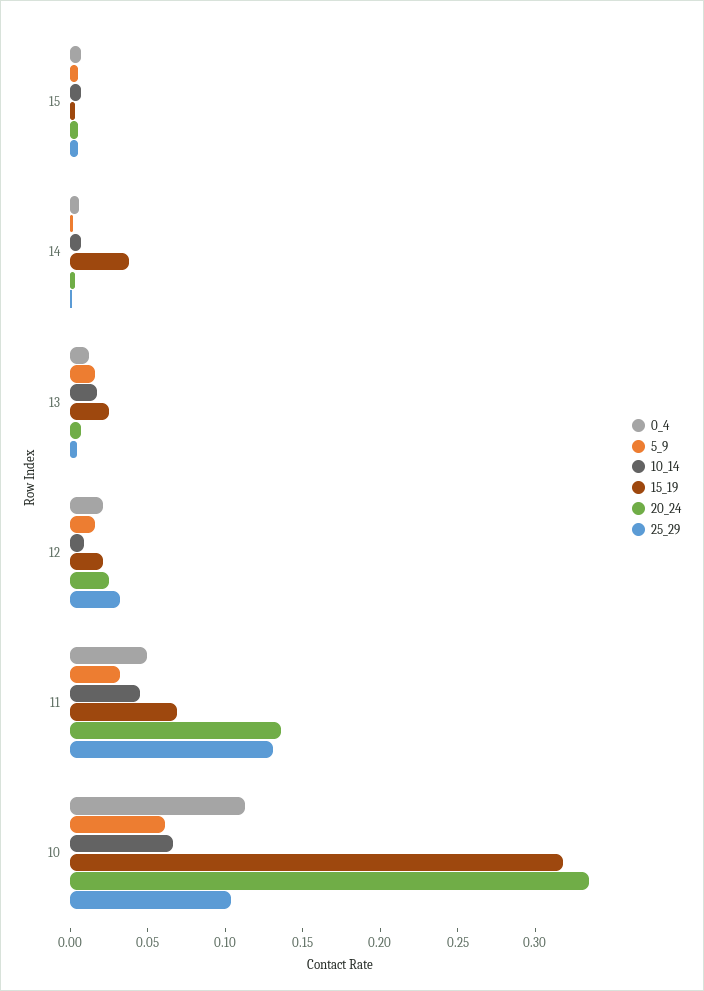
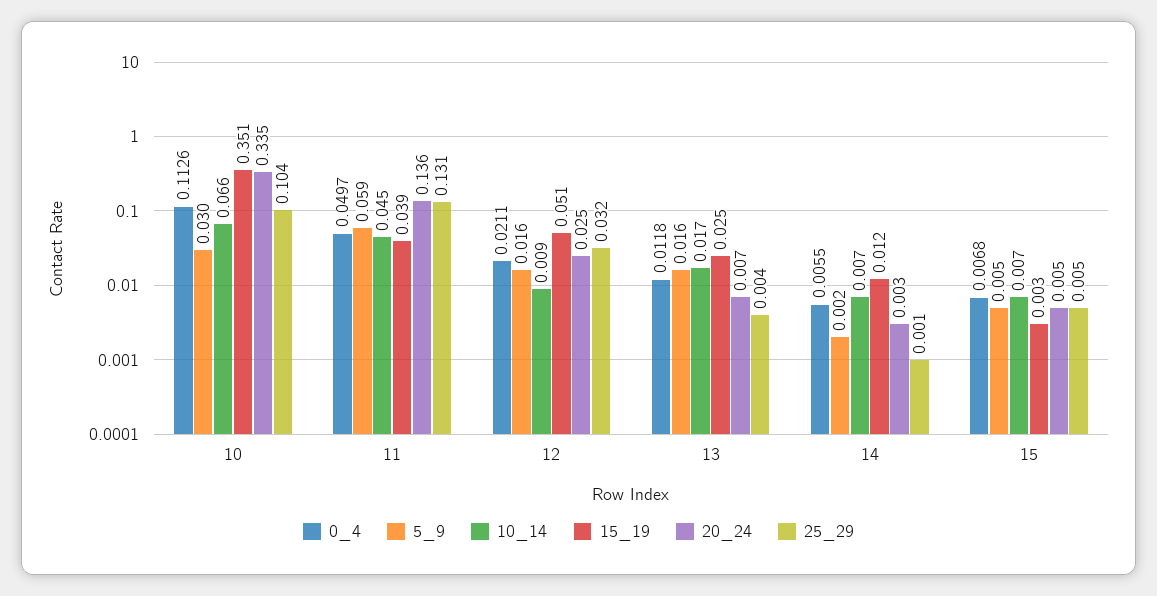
  {
    "0_4": {
      "15": 0.0068,
      "14": 0.0055,
      "13": 0.0118,
      "12": 0.0211,
      "11": 0.0497,
      "10": 0.1126
    },
    "5_9": {
      "15": 0.005,
      "14": 0.002,
      "13": 0.016,
      "12": 0.016,
-     "11": 0.03,
+     "11": 0.059,
-     "10": 0.06
+     "10": 0.03
    },
    "10_14": {
      "15": 0.007,
      "14": 0.007,
      "13": 0.017,
      "12": 0.009,
      "11": 0.045,
      "10": 0.066
    },
    "15_19": {
      "15": 0.003,
-     "14": 0.04,
+     "14": 0.012,
      "13": 0.025,
-     "12": 0.02,
+     "12": 0.051,
-     "11": 0.07,
+     "11": 0.039,
-     "10": 0.32
+     "10": 0.351
    },
    "20_24": {
      "15": 0.005,
      "14": 0.003,
      "13": 0.007,
      "12": 0.025,
      "11": 0.136,
      "10": 0.335
    },
    "25_29": {
      "15": 0.005,
      "14": 0.001,
      "13": 0.004,
      "12": 0.032,
      "11": 0.131,
      "10": 0.104
    }
  }

